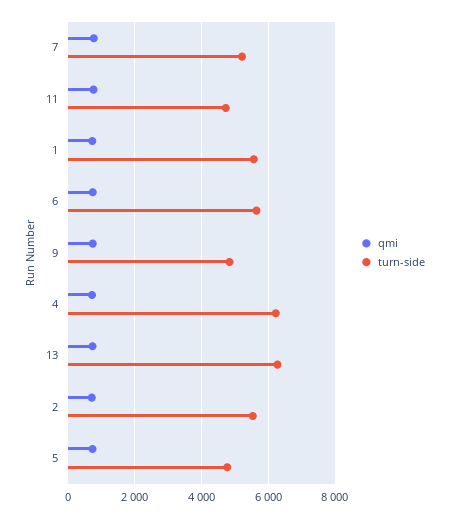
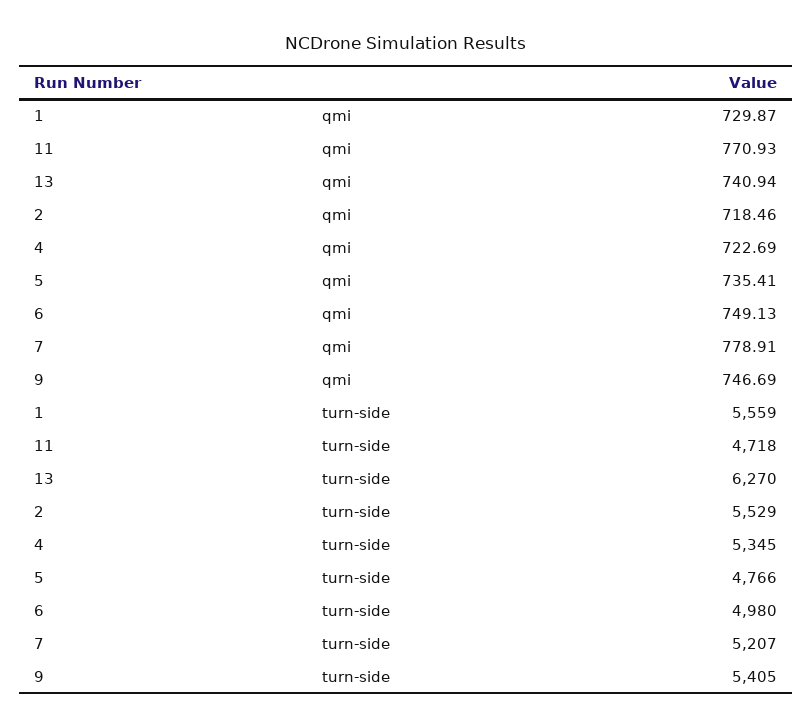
  {
    "qmi": {
      "7": 778.91,
      "11": 770.93,
      "1": 729.87,
      "6": 749.13,
      "9": 746.69,
      "4": 722.69,
      "13": 740.94,
      "2": 718.46,
      "5": 735.41
    },
    "turn-side": {
      "7": 5207,
      "11": 4718,
      "1": 5559,
-     "6": 5600,
+     "6": 4980,
-     "9": 4800,
+     "9": 5405,
-     "4": 6200,
+     "4": 5345,
      "13": 6270,
      "2": 5529,
      "5": 4766
    }
  }

